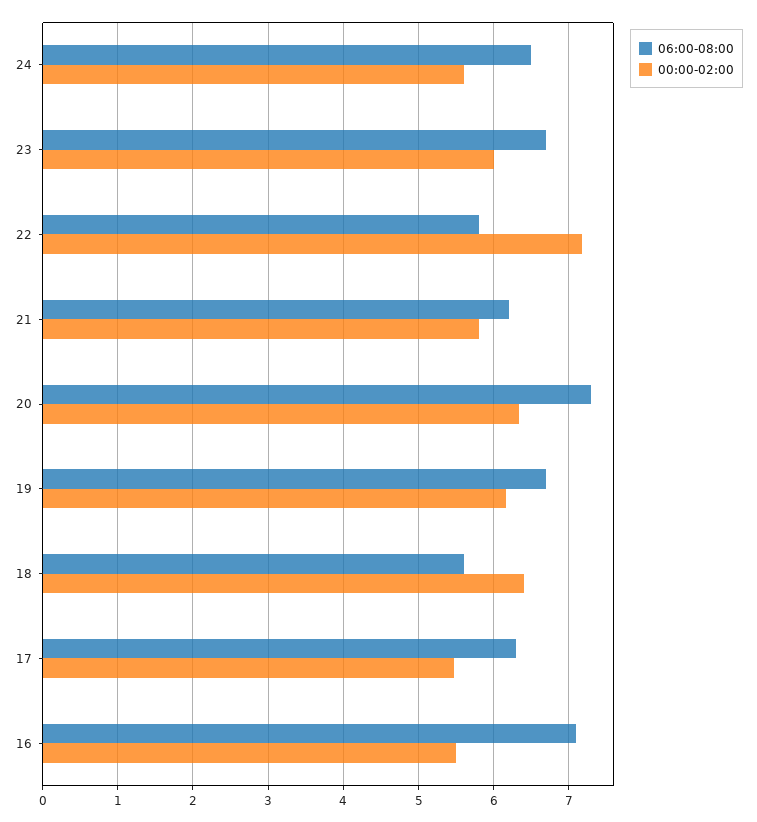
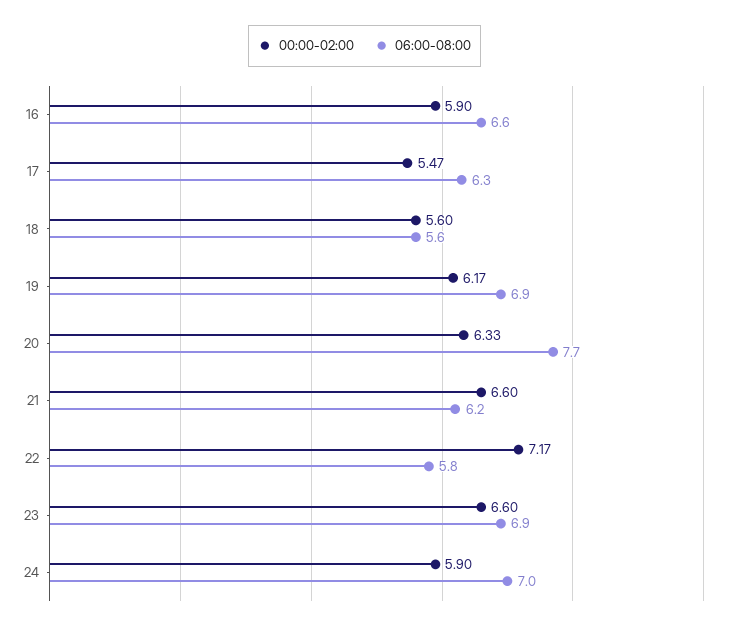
  {
    "06:00-08:00": {
-     "24": 6.5,
+     "24": 7,
-     "23": 6.7,
+     "23": 6.9,
      "22": 5.8,
      "21": 6.2,
-     "20": 7.3,
+     "20": 7.7,
-     "19": 6.7,
+     "19": 6.9,
      "18": 5.6,
      "17": 6.3,
-     "16": 7.1
+     "16": 6.6
    },
    "00:00-02:00": {
-     "24": 5.6,
+     "24": 5.9,
-     "23": 6,
+     "23": 6.6,
      "22": 7.17,
-     "21": 5.8,
+     "21": 6.6,
      "20": 6.33,
      "19": 6.17,
-     "18": 6.4,
+     "18": 5.6,
      "17": 5.47,
-     "16": 5.5
+     "16": 5.9
    }
  }

